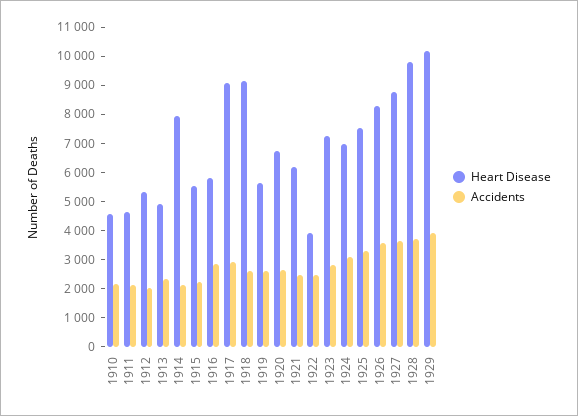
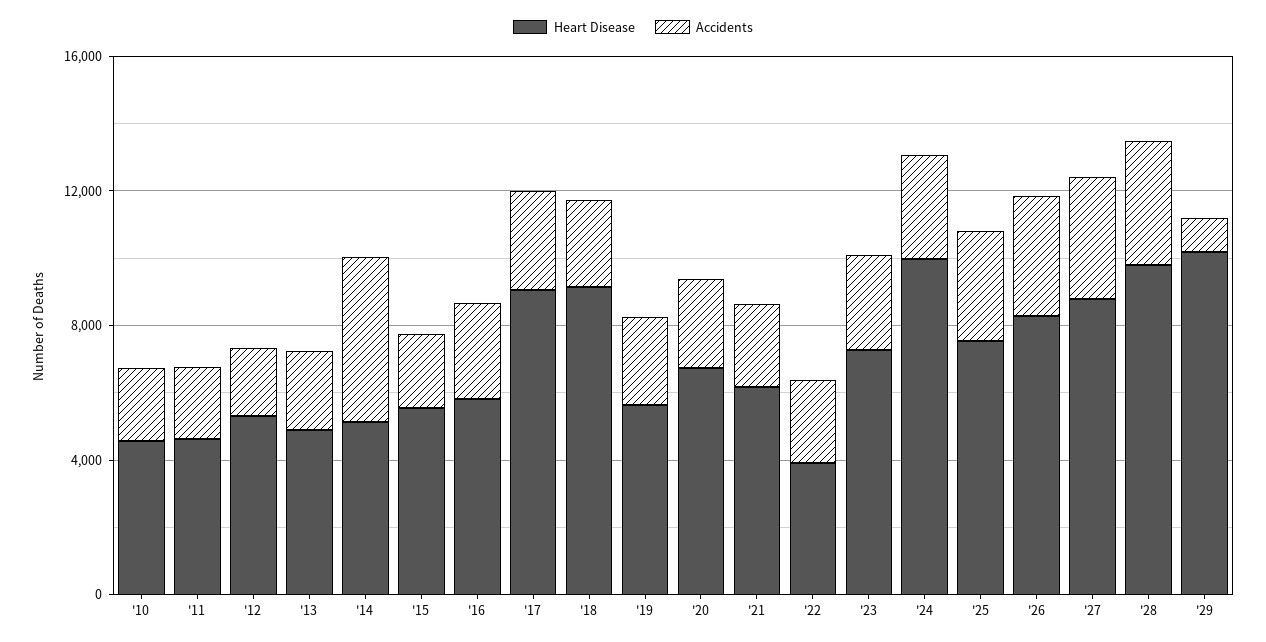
  {
    "Heart Disease": {
      "1910": 4500,
      "1911": 4500,
      "1912": 5500,
      "1913": 5000,
-     "1914": 8000,
+     "1914": 5000,
      "1915": 5500,
      "1916": 6000,
      "1917": 9000,
      "1918": 9000,
      "1919": 5500,
      "1920": 6500,
      "1921": 6000,
      "1922": 4000,
      "1923": 7500,
-     "1924": 7000,
+     "1924": 10000,
      "1925": 7500,
      "1926": 8500,
      "1927": 9000,
      "1928": 10000,
      "1929": 10000
    },
    "Accidents": {
      "1910": 2000,
      "1911": 2000,
      "1912": 2000,
      "1913": 2500,
-     "1914": 2000,
+     "1914": 5000,
      "1915": 2000,
      "1916": 3000,
      "1917": 3000,
      "1918": 2500,
      "1919": 2500,
      "1920": 2500,
      "1921": 2500,
      "1922": 2500,
      "1923": 3000,
      "1924": 3000,
      "1925": 3500,
      "1926": 3500,
      "1927": 3500,
      "1928": 3500,
-     "1929": 4000
+     "1929": 1000
    }
  }

